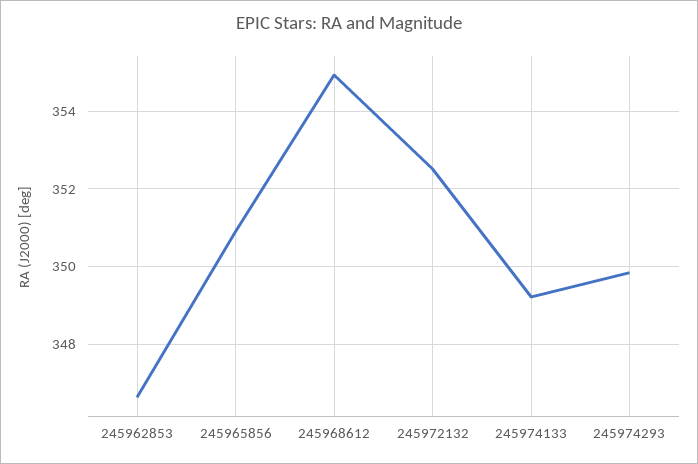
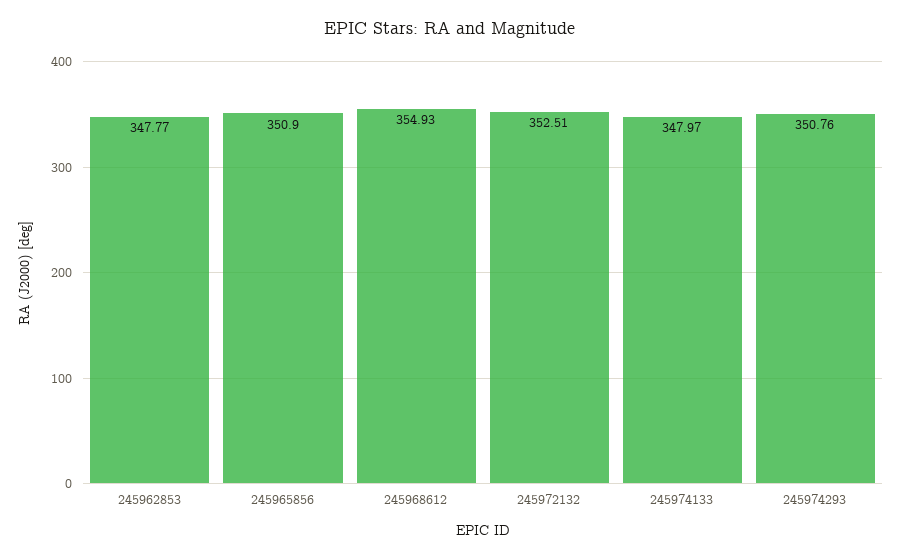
  {
-   "245962853": 346.6,
+   "245962853": 347.77,
    "245965856": 350.9,
    "245968612": 354.93,
    "245972132": 352.51,
-   "245974133": 349.2,
+   "245974133": 347.97,
-   "245974293": 349.8
+   "245974293": 350.76
  }

